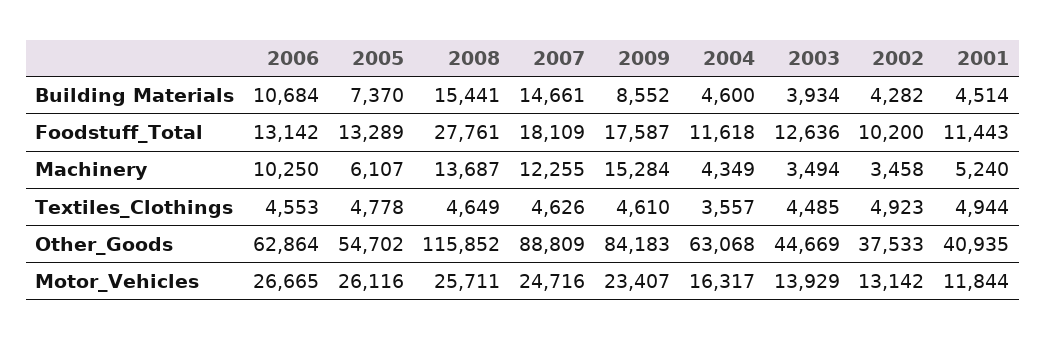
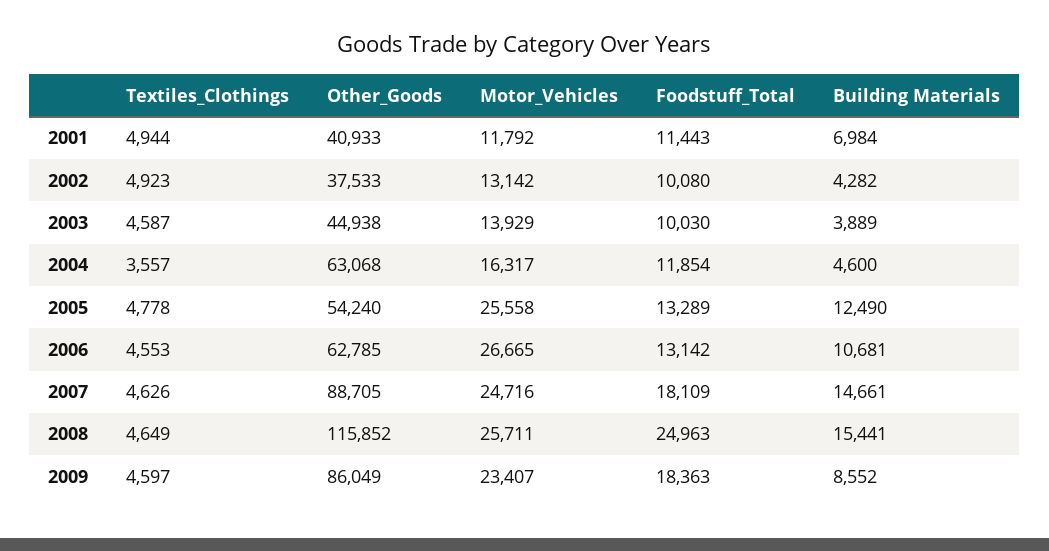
  {
    "2006": {
-     "Building Materials": 10684,
+     "Building Materials": 10681,
      "Foodstuff_Total": 13142,
-     "Machinery": 10250,
      "Textiles_Clothings": 4553,
-     "Other_Goods": 62864,
+     "Other_Goods": 62785,
      "Motor_Vehicles": 26665
    },
    "2005": {
-     "Building Materials": 7370,
+     "Building Materials": 12490,
      "Foodstuff_Total": 13289,
-     "Machinery": 6107,
      "Textiles_Clothings": 4778,
-     "Other_Goods": 54702,
+     "Other_Goods": 54240,
-     "Motor_Vehicles": 26116
+     "Motor_Vehicles": 25558
    },
    "2008": {
      "Building Materials": 15441,
-     "Foodstuff_Total": 27761,
+     "Foodstuff_Total": 24963,
-     "Machinery": 13687,
      "Textiles_Clothings": 4649,
      "Other_Goods": 115852,
      "Motor_Vehicles": 25711
    },
    "2007": {
      "Building Materials": 14661,
      "Foodstuff_Total": 18109,
-     "Machinery": 12255,
      "Textiles_Clothings": 4626,
-     "Other_Goods": 88809,
+     "Other_Goods": 88705,
      "Motor_Vehicles": 24716
    },
    "2009": {
      "Building Materials": 8552,
-     "Foodstuff_Total": 17587,
+     "Foodstuff_Total": 18363,
-     "Machinery": 15284,
-     "Textiles_Clothings": 4610,
+     "Textiles_Clothings": 4597,
-     "Other_Goods": 84183,
+     "Other_Goods": 86049,
      "Motor_Vehicles": 23407
    },
    "2004": {
      "Building Materials": 4600,
-     "Foodstuff_Total": 11618,
+     "Foodstuff_Total": 11854,
-     "Machinery": 4349,
      "Textiles_Clothings": 3557,
      "Other_Goods": 63068,
      "Motor_Vehicles": 16317
    },
    "2003": {
-     "Building Materials": 3934,
+     "Building Materials": 3889,
-     "Foodstuff_Total": 12636,
+     "Foodstuff_Total": 10030,
-     "Machinery": 3494,
-     "Textiles_Clothings": 4485,
+     "Textiles_Clothings": 4587,
-     "Other_Goods": 44669,
+     "Other_Goods": 44938,
      "Motor_Vehicles": 13929
    },
    "2002": {
      "Building Materials": 4282,
-     "Foodstuff_Total": 10200,
+     "Foodstuff_Total": 10080,
-     "Machinery": 3458,
      "Textiles_Clothings": 4923,
      "Other_Goods": 37533,
      "Motor_Vehicles": 13142
    },
    "2001": {
-     "Building Materials": 4514,
+     "Building Materials": 6984,
      "Foodstuff_Total": 11443,
-     "Machinery": 5240,
      "Textiles_Clothings": 4944,
-     "Other_Goods": 40935,
+     "Other_Goods": 40933,
-     "Motor_Vehicles": 11844
+     "Motor_Vehicles": 11792
    }
  }

